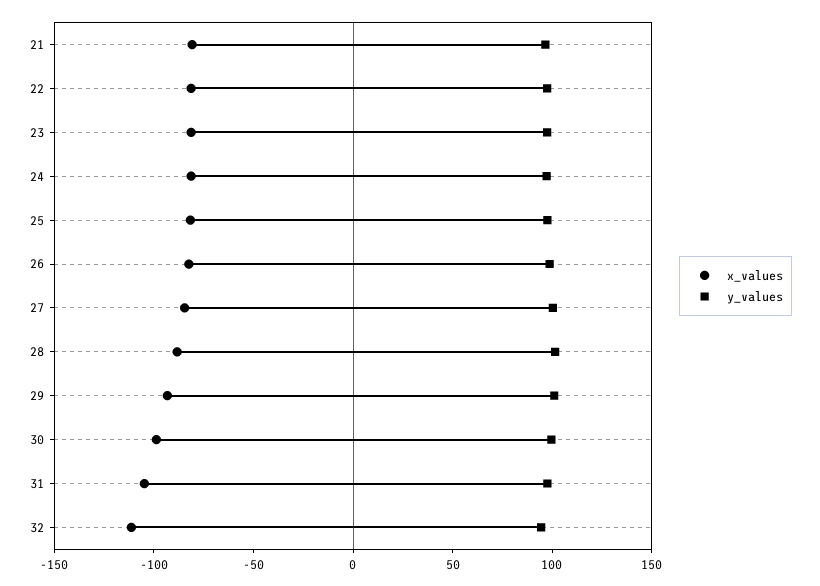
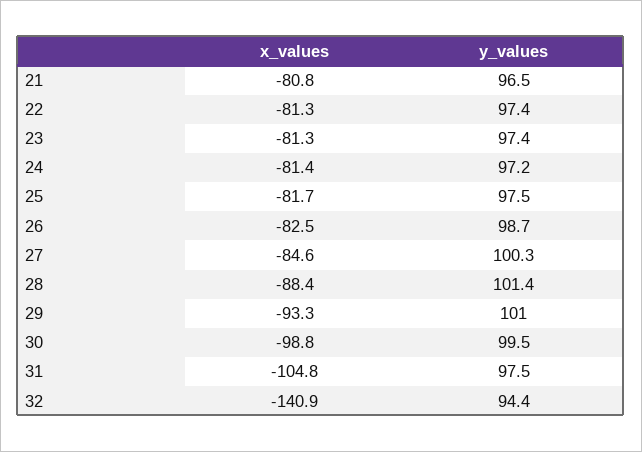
  {
    "x_values": {
      "21": -80.8,
      "22": -81.3,
      "23": -81.3,
      "24": -81.4,
      "25": -81.7,
      "26": -82.5,
      "27": -84.6,
      "28": -88.4,
      "29": -93.3,
      "30": -98.8,
      "31": -104.8,
-     "32": -110
+     "32": -140.9
    },
    "y_values": {
      "21": 96.5,
      "22": 97.4,
      "23": 97.4,
      "24": 97.2,
      "25": 97.5,
      "26": 98.7,
      "27": 100.3,
      "28": 101.4,
      "29": 101,
      "30": 99.5,
      "31": 97.5,
      "32": 94.4
    }
  }

